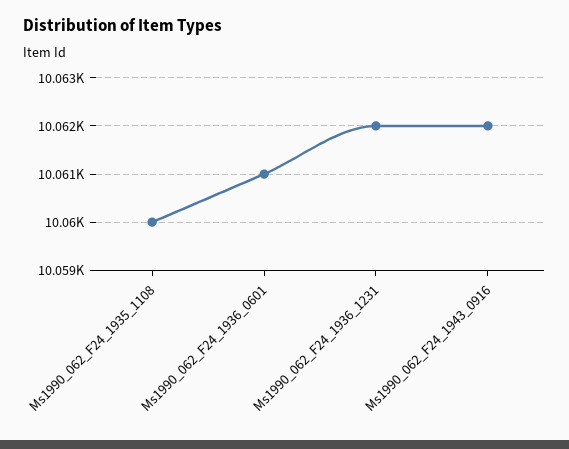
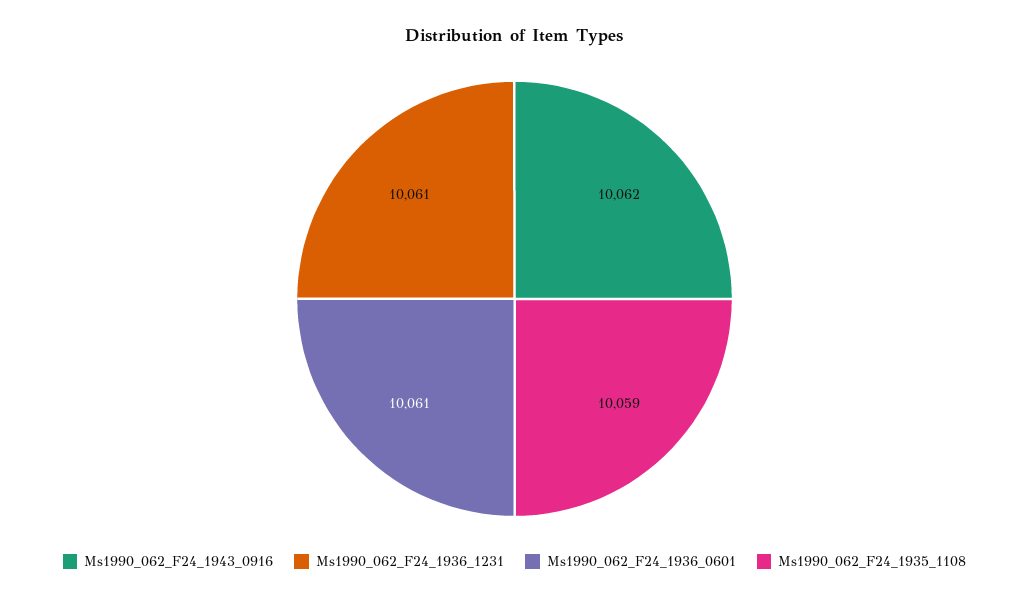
  {
-   "Ms1990_062_F24_1935_1108": 10060,
+   "Ms1990_062_F24_1935_1108": 10059,
    "Ms1990_062_F24_1936_0601": 10061,
-   "Ms1990_062_F24_1936_1231": 10062,
+   "Ms1990_062_F24_1936_1231": 10061,
    "Ms1990_062_F24_1943_0916": 10062
  }

